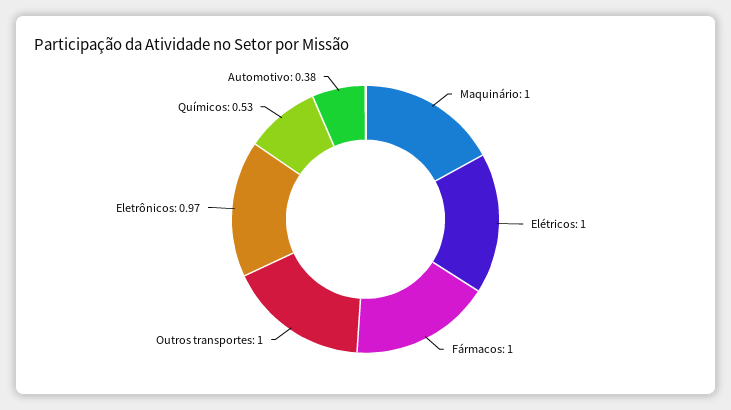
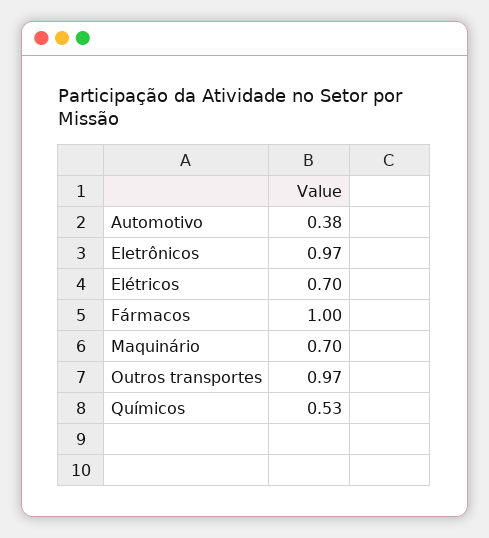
  {
-   "Maquinário": 1,
+   "Maquinário": 0.7,
-   "Elétricos": 1,
+   "Elétricos": 0.7,
    "Fármacos": 1,
-   "Outros transportes": 1,
+   "Outros transportes": 0.97,
    "Eletrônicos": 0.97,
    "Químicos": 0.53,
    "Automotivo": 0.38
  }

